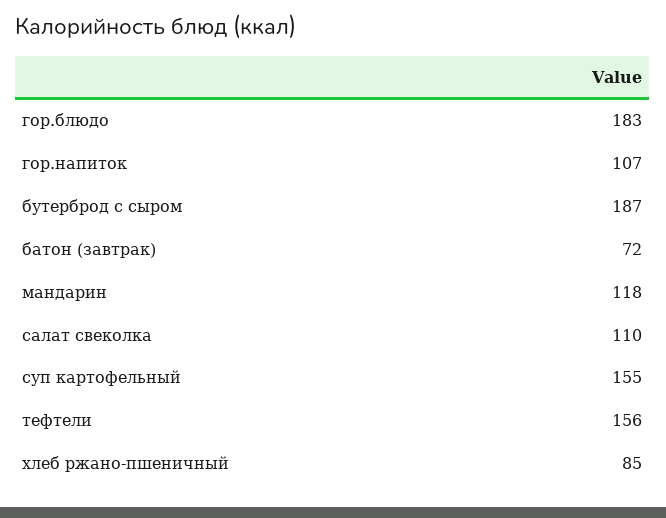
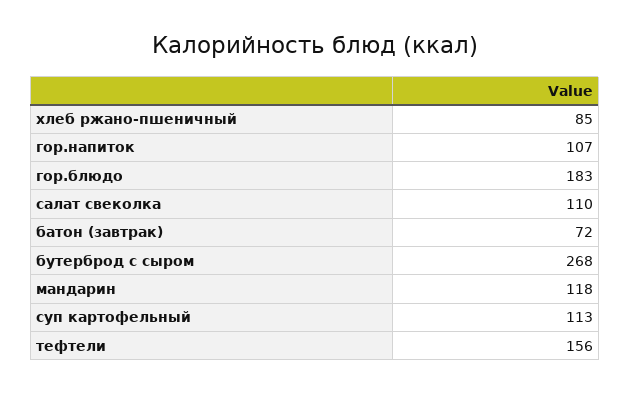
  {
    "гор.блюдо": 183,
    "гор.напиток": 107,
-   "бутерброд с сыром": 187,
+   "бутерброд с сыром": 268,
    "батон (завтрак)": 72,
    "мандарин": 118,
    "салат свеколка": 110,
-   "суп картофельный": 155,
+   "суп картофельный": 113,
    "тефтели": 156,
    "хлеб ржано-пшеничный": 85
  }

